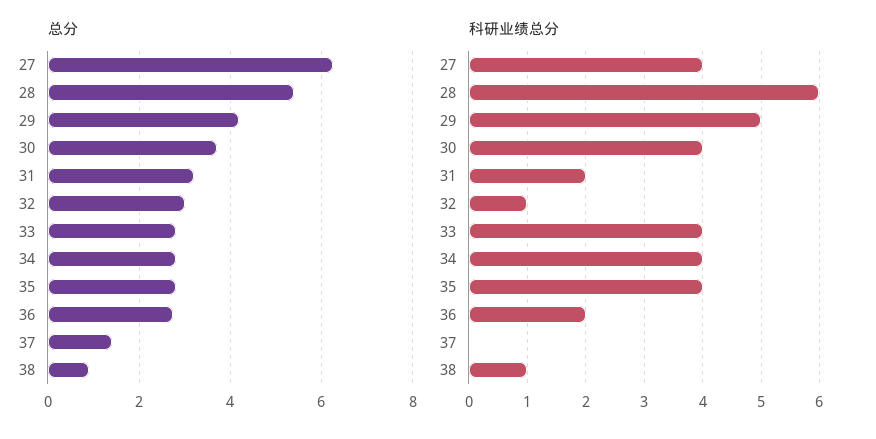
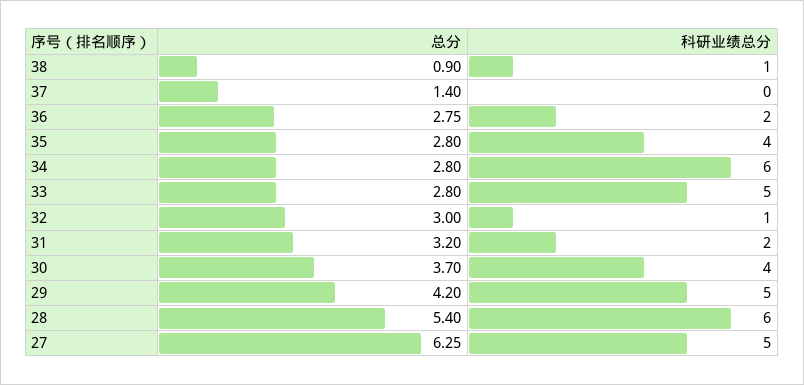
  {
    "总分": {
      "27": 6.25,
      "28": 5.4,
      "29": 4.2,
      "30": 3.7,
      "31": 3.2,
      "32": 3,
      "33": 2.8,
      "34": 2.8,
      "35": 2.8,
      "36": 2.75,
      "37": 1.4,
      "38": 0.9
    },
    "科研业绩总分": {
-     "27": 4,
+     "27": 5,
      "28": 6,
      "29": 5,
      "30": 4,
      "31": 2,
      "32": 1,
-     "33": 4,
+     "33": 5,
-     "34": 4,
+     "34": 6,
      "35": 4,
      "36": 2,
      "37": 0,
      "38": 1
    }
  }

